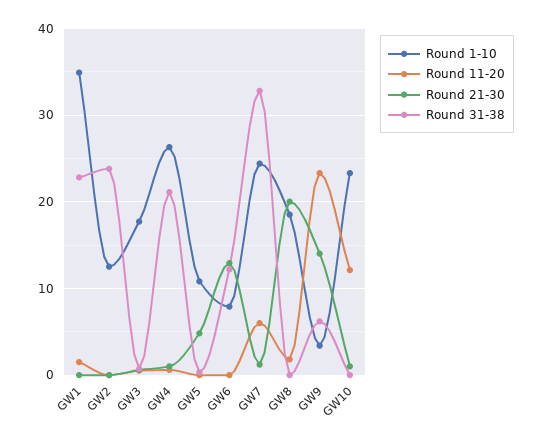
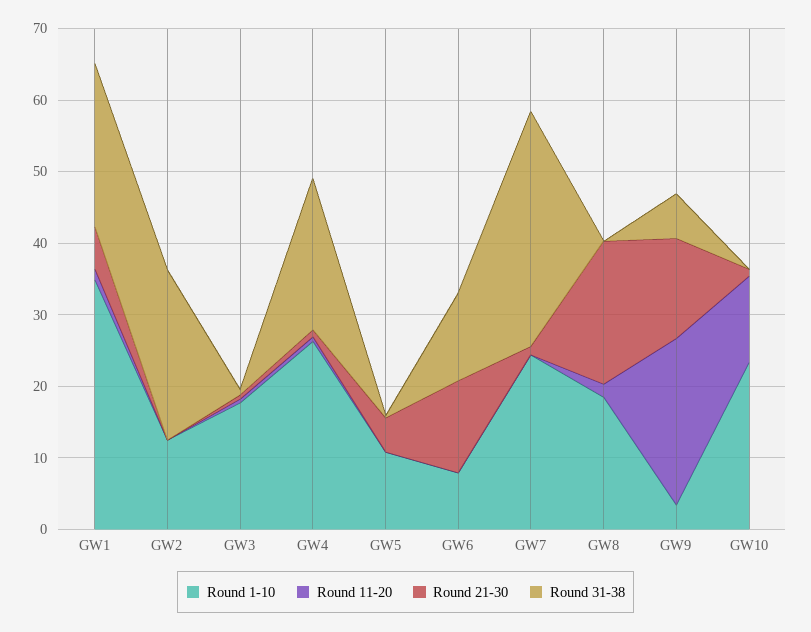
  {
    "Round 1-10": {
      "GW1": 35,
      "GW2": 13,
      "GW3": 18,
      "GW4": 26,
      "GW5": 11,
      "GW6": 8,
      "GW7": 24,
      "GW8": 19,
      "GW9": 3,
      "GW10": 23
    },
    "Round 11-20": {
      "GW1": 2,
      "GW2": 0,
      "GW3": 1,
      "GW4": 1,
      "GW5": 0,
      "GW6": 0,
-     "GW7": 6,
+     "GW7": 0,
      "GW8": 2,
      "GW9": 23,
      "GW10": 12
    },
    "Round 21-30": {
-     "GW1": 0,
+     "GW1": 6,
      "GW2": 0,
      "GW3": 1,
      "GW4": 1,
      "GW5": 5,
      "GW6": 13,
      "GW7": 1,
      "GW8": 20,
      "GW9": 14,
      "GW10": 1
    },
    "Round 31-38": {
      "GW1": 23,
      "GW2": 24,
      "GW3": 1,
      "GW4": 21,
      "GW5": 0,
      "GW6": 12,
      "GW7": 33,
      "GW8": 0,
      "GW9": 6,
      "GW10": 0
    }
  }

